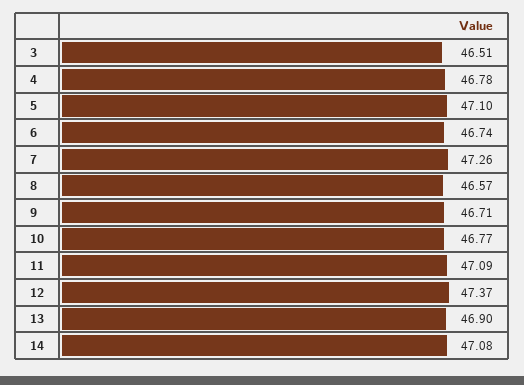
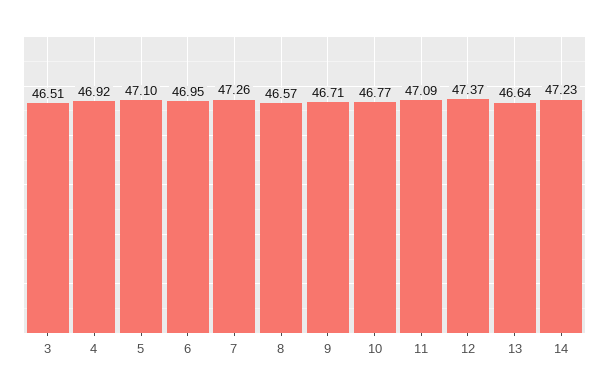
  {
    "3": 46.51,
-   "4": 46.78,
+   "4": 46.92,
    "5": 47.1,
-   "6": 46.74,
+   "6": 46.95,
    "7": 47.26,
    "8": 46.57,
    "9": 46.71,
    "10": 46.77,
    "11": 47.09,
    "12": 47.37,
-   "13": 46.9,
+   "13": 46.64,
-   "14": 47.08
+   "14": 47.23
  }

